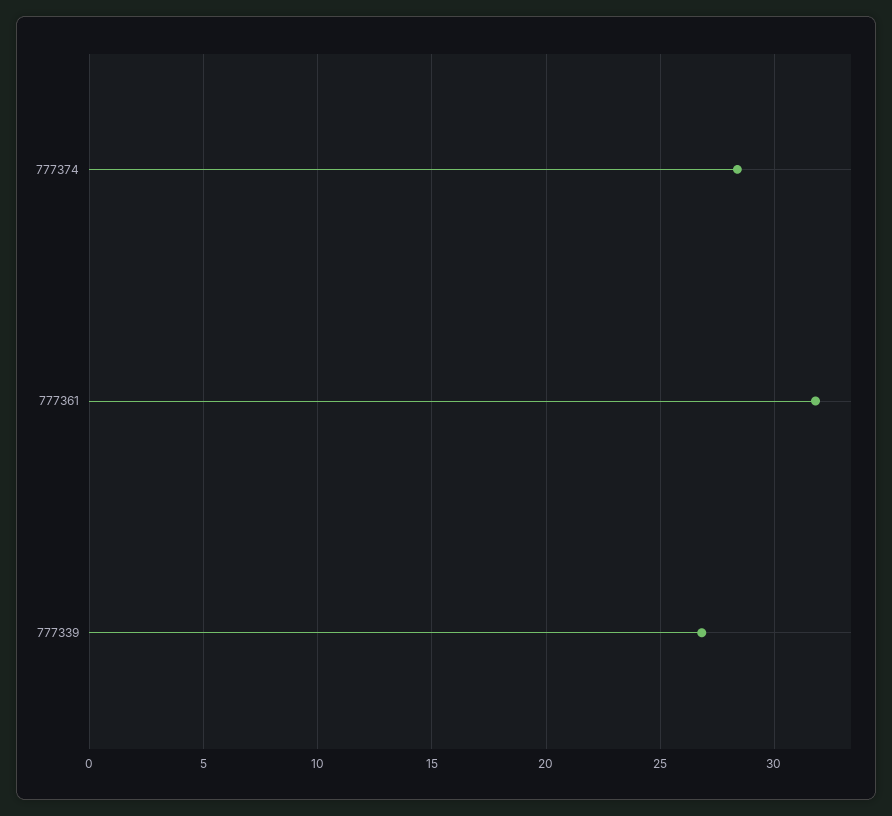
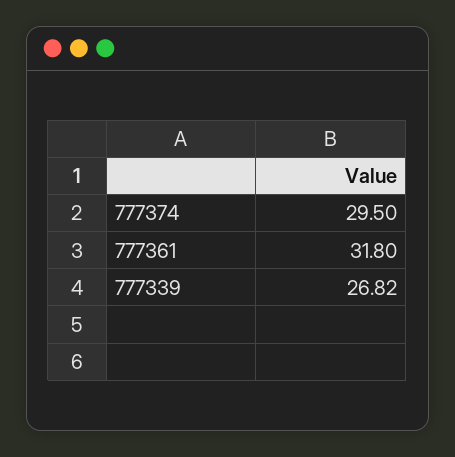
  {
-   "777374": 28.5,
+   "777374": 29.5,
    "777361": 31.8,
    "777339": 26.82
  }

